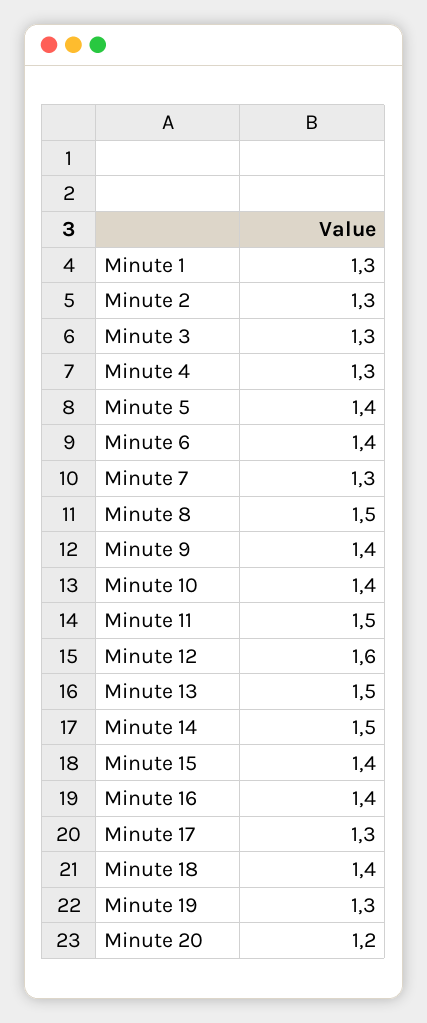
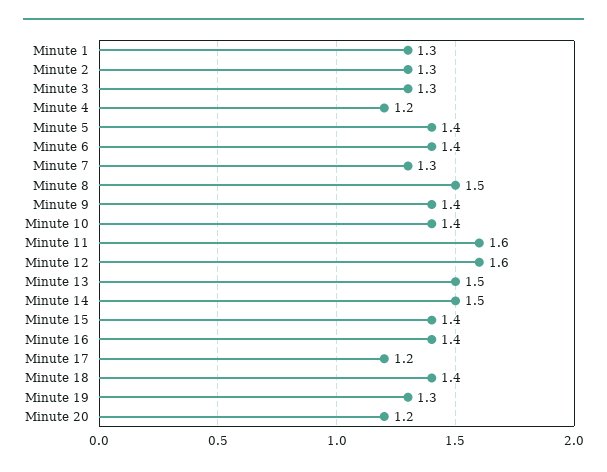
  {
    "Minute 1": 1.3,
    "Minute 2": 1.3,
    "Minute 3": 1.3,
-   "Minute 4": 1.3,
+   "Minute 4": 1.2,
    "Minute 5": 1.4,
    "Minute 6": 1.4,
    "Minute 7": 1.3,
    "Minute 8": 1.5,
    "Minute 9": 1.4,
    "Minute 10": 1.4,
-   "Minute 11": 1.5,
+   "Minute 11": 1.6,
    "Minute 12": 1.6,
    "Minute 13": 1.5,
    "Minute 14": 1.5,
    "Minute 15": 1.4,
    "Minute 16": 1.4,
-   "Minute 17": 1.3,
+   "Minute 17": 1.2,
    "Minute 18": 1.4,
    "Minute 19": 1.3,
    "Minute 20": 1.2
  }

